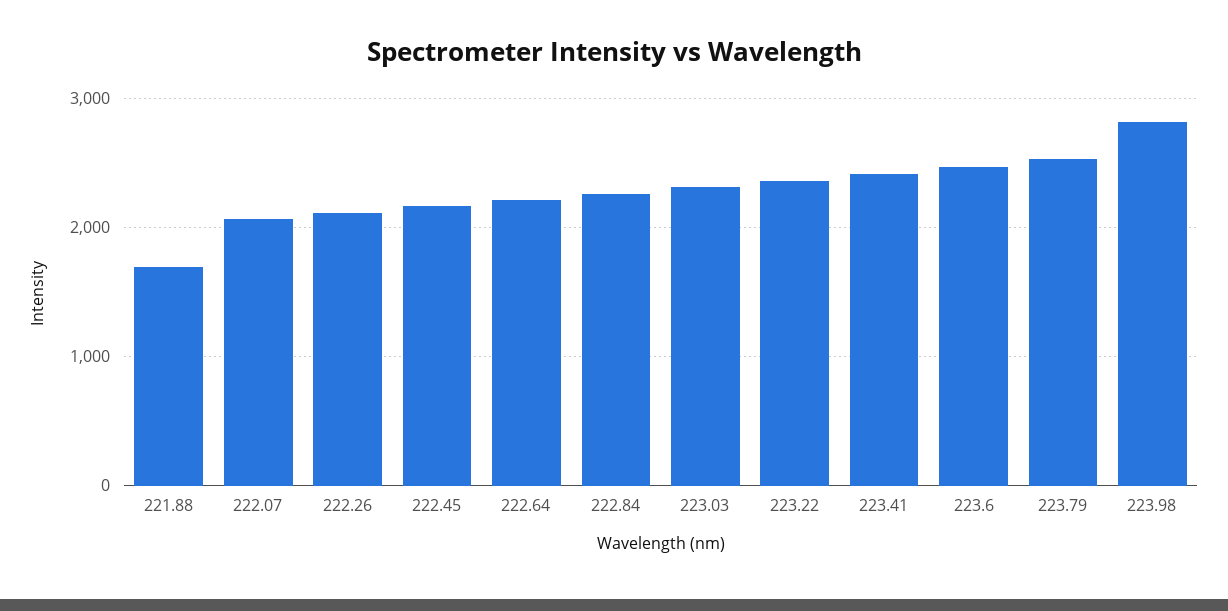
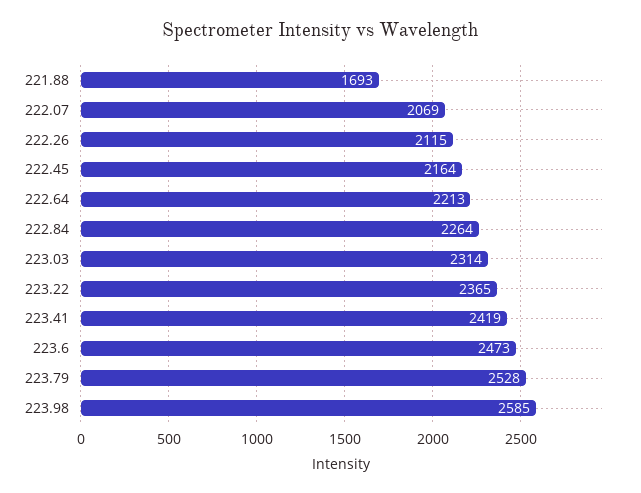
  {
    "221.88": 1693,
    "222.07": 2069,
    "222.26": 2115,
    "222.45": 2164,
    "222.64": 2213,
    "222.84": 2264,
    "223.03": 2314,
    "223.22": 2365,
    "223.41": 2419,
    "223.6": 2473,
    "223.79": 2528,
-   "223.98": 2800
+   "223.98": 2585
  }

